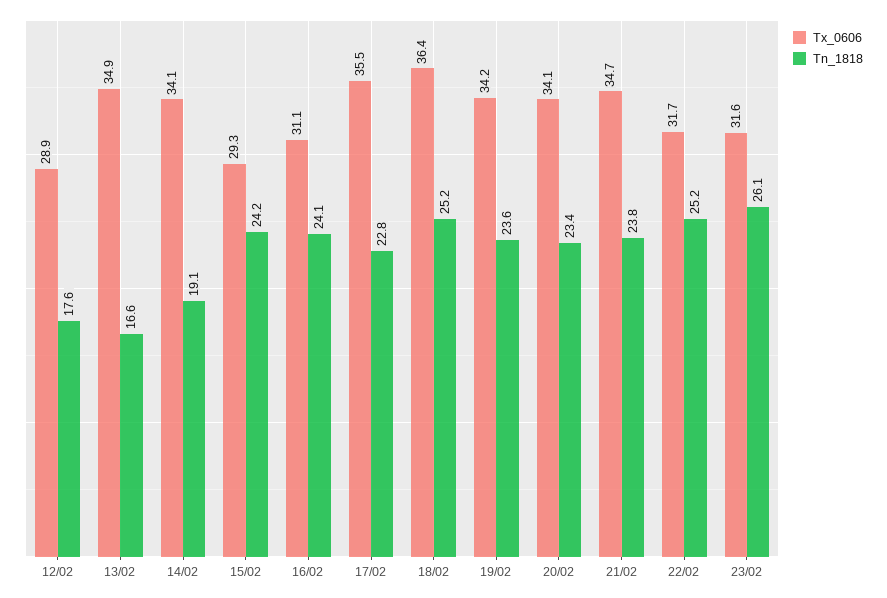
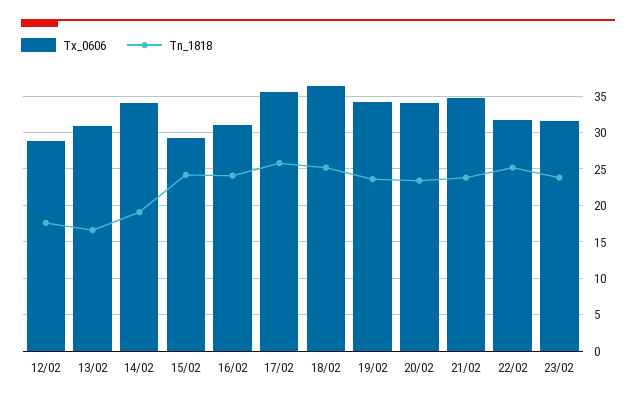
  {
    "Tx_0606": {
      "12/02": 28.9,
-     "13/02": 34.9,
+     "13/02": 31,
      "14/02": 34.1,
      "15/02": 29.3,
      "16/02": 31.1,
      "17/02": 35.5,
      "18/02": 36.4,
      "19/02": 34.2,
      "20/02": 34.1,
      "21/02": 34.7,
      "22/02": 31.7,
      "23/02": 31.6
    },
    "Tn_1818": {
      "12/02": 17.6,
      "13/02": 16.6,
      "14/02": 19.1,
      "15/02": 24.2,
      "16/02": 24.1,
-     "17/02": 22.8,
+     "17/02": 26,
      "18/02": 25.2,
      "19/02": 23.6,
      "20/02": 23.4,
      "21/02": 23.8,
      "22/02": 25.2,
-     "23/02": 26.1
+     "23/02": 24
    }
  }

